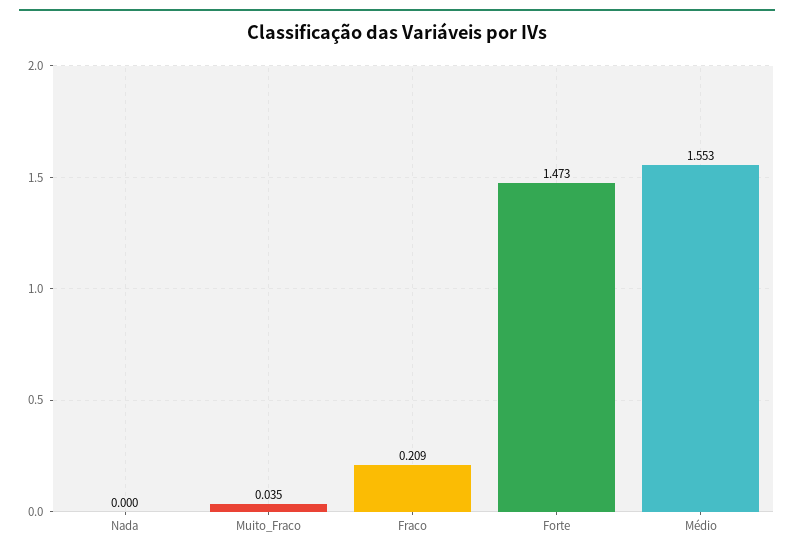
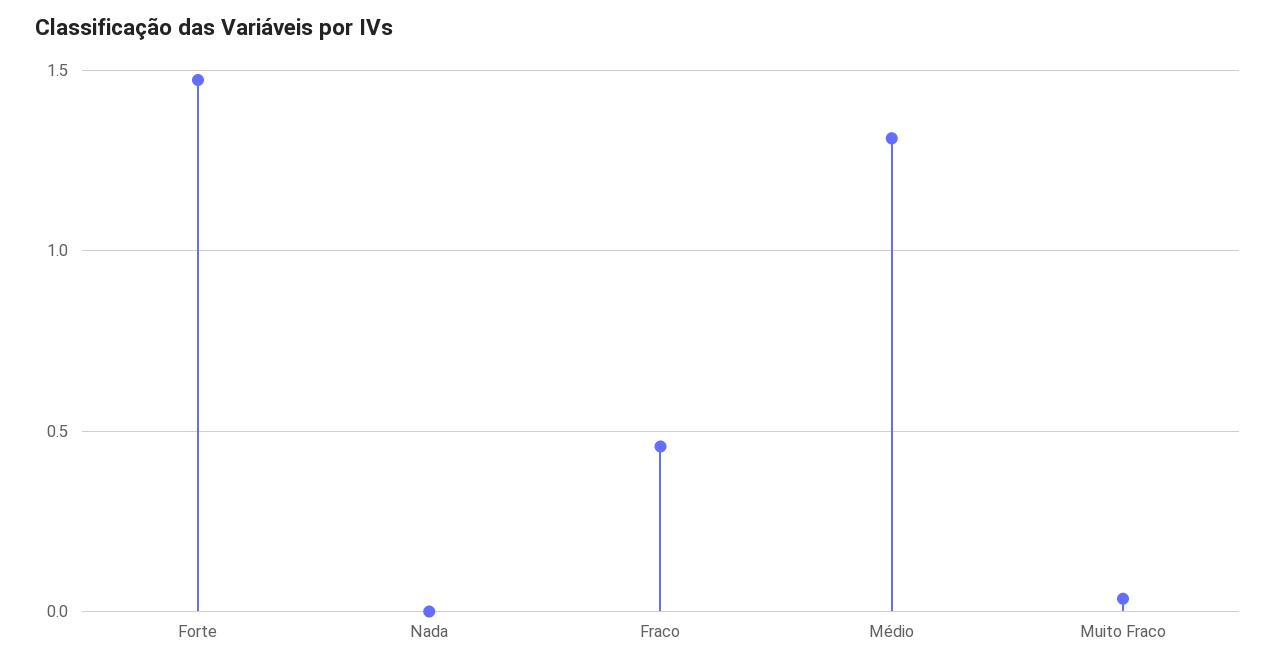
  {
    "Nada": 0,
    "Muito_Fraco": 0.035,
-   "Fraco": 0.209,
+   "Fraco": 0.45,
    "Forte": 1.473,
-   "Médio": 1.553
+   "Médio": 1.3
  }

